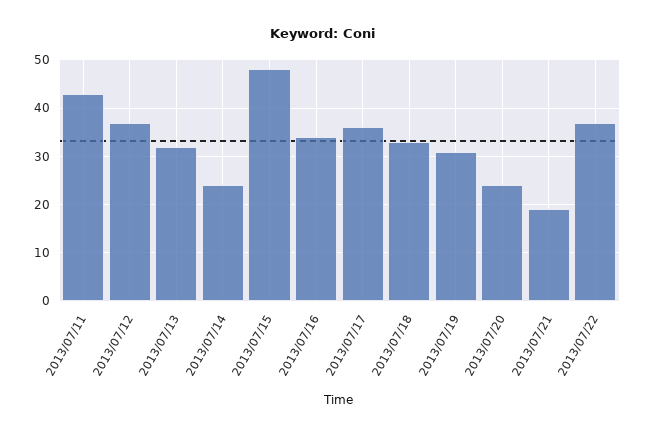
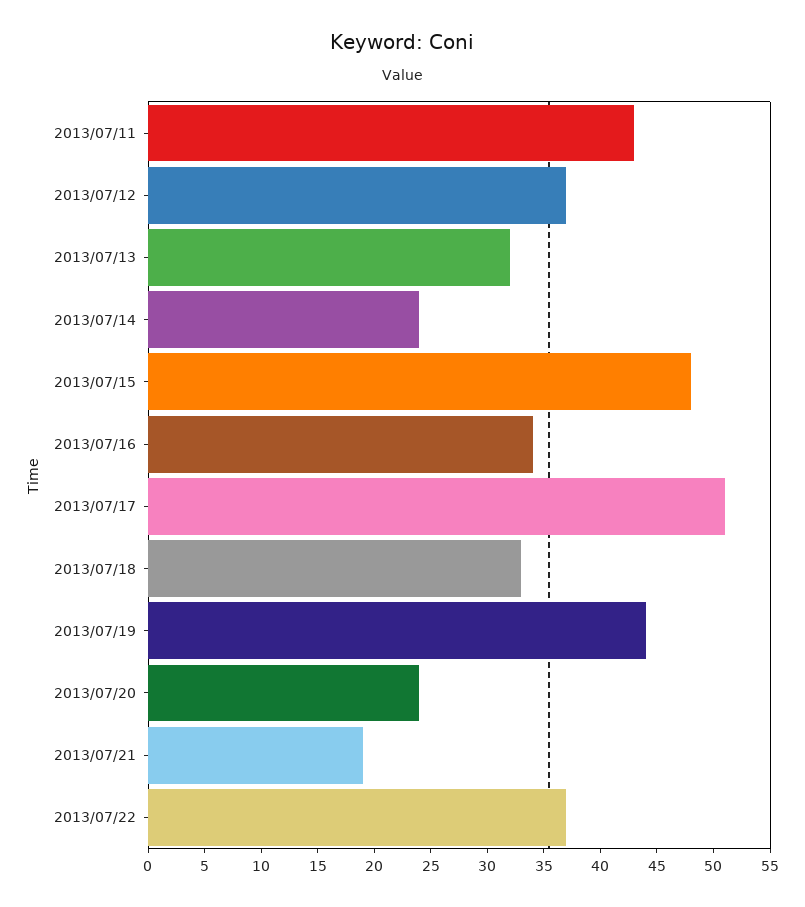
  {
    "2013/07/11": 43,
    "2013/07/12": 37,
    "2013/07/13": 32,
    "2013/07/14": 24,
    "2013/07/15": 48,
    "2013/07/16": 34,
-   "2013/07/17": 35,
+   "2013/07/17": 51,
    "2013/07/18": 33,
-   "2013/07/19": 30,
+   "2013/07/19": 44,
    "2013/07/20": 24,
    "2013/07/21": 19,
    "2013/07/22": 37
  }

